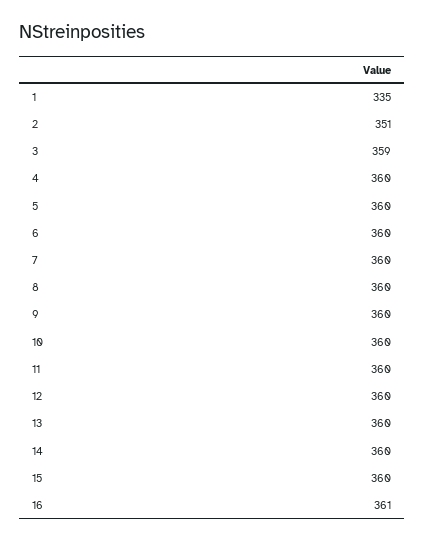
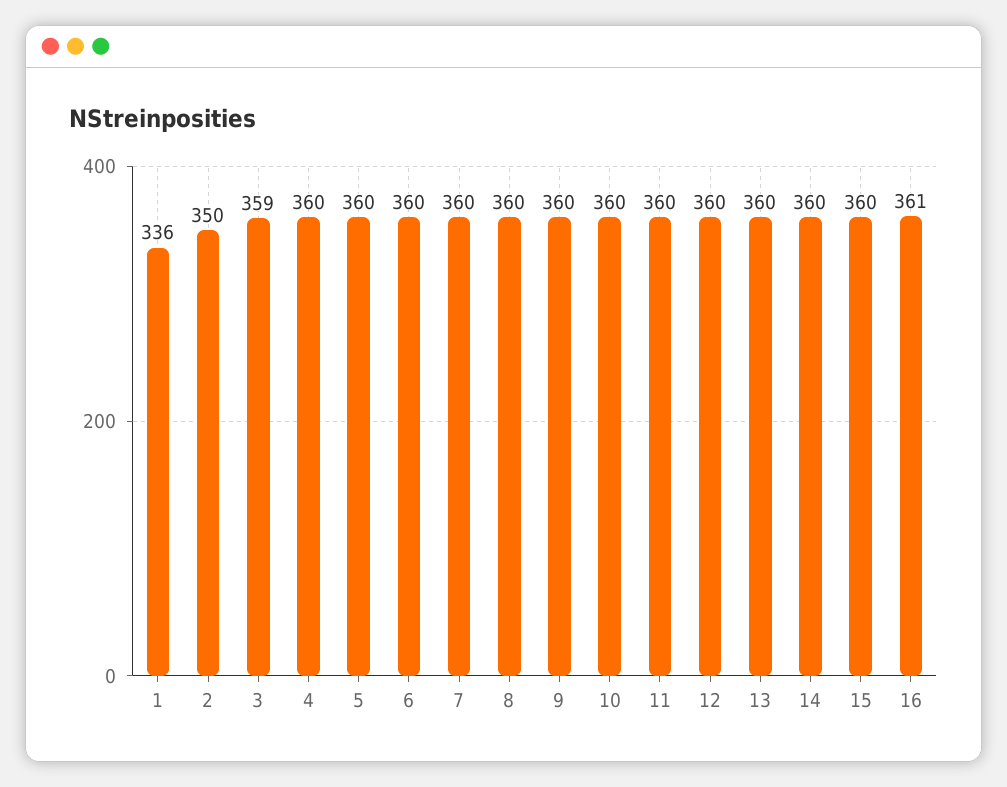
  {
-   "1": 335,
+   "1": 336,
-   "2": 351,
+   "2": 350,
    "3": 359,
    "4": 360,
    "5": 360,
    "6": 360,
    "7": 360,
    "8": 360,
    "9": 360,
    "10": 360,
    "11": 360,
    "12": 360,
    "13": 360,
    "14": 360,
    "15": 360,
    "16": 361
  }

